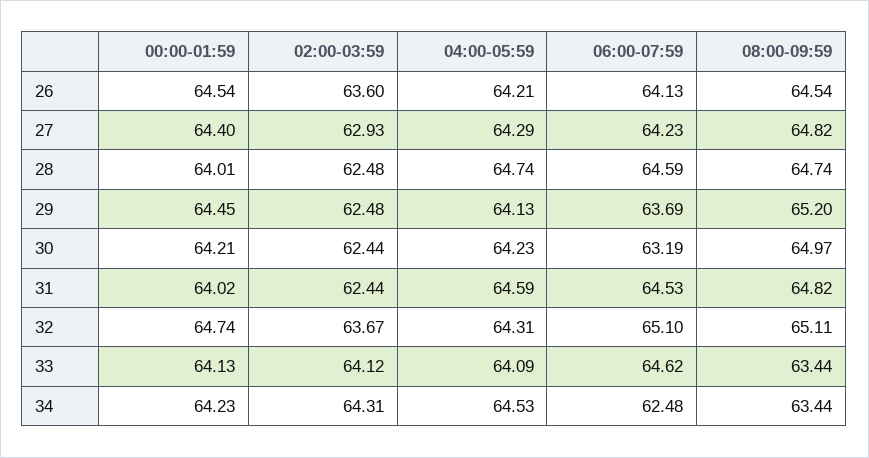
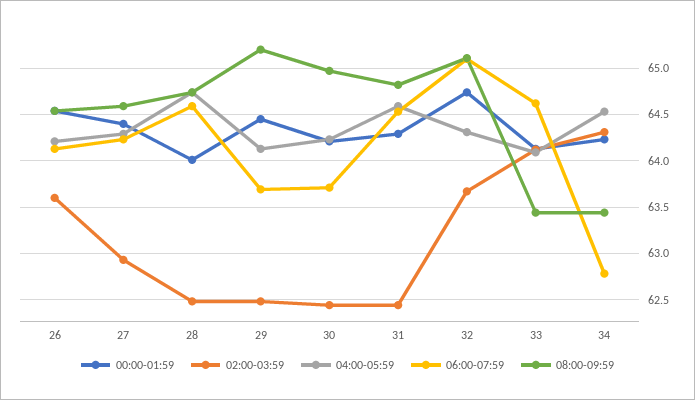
  {
    "00:00-01:59": {
      "26": 64.54,
      "27": 64.4,
      "28": 64.01,
      "29": 64.45,
      "30": 64.21,
-     "31": 64.02,
+     "31": 64.3,
      "32": 64.74,
      "33": 64.13,
      "34": 64.23
    },
    "02:00-03:59": {
      "26": 63.6,
      "27": 62.93,
      "28": 62.48,
      "29": 62.48,
      "30": 62.44,
      "31": 62.44,
      "32": 63.67,
      "33": 64.12,
      "34": 64.31
    },
    "04:00-05:59": {
      "26": 64.21,
      "27": 64.29,
      "28": 64.74,
      "29": 64.13,
      "30": 64.23,
      "31": 64.59,
      "32": 64.31,
      "33": 64.09,
      "34": 64.53
    },
    "06:00-07:59": {
      "26": 64.13,
      "27": 64.23,
      "28": 64.59,
      "29": 63.69,
-     "30": 63.19,
+     "30": 63.7,
      "31": 64.53,
      "32": 65.1,
      "33": 64.62,
-     "34": 62.48
+     "34": 62.8
    },
    "08:00-09:59": {
      "26": 64.54,
-     "27": 64.82,
+     "27": 64.6,
      "28": 64.74,
      "29": 65.2,
      "30": 64.97,
      "31": 64.82,
      "32": 65.11,
      "33": 63.44,
      "34": 63.44
    }
  }

